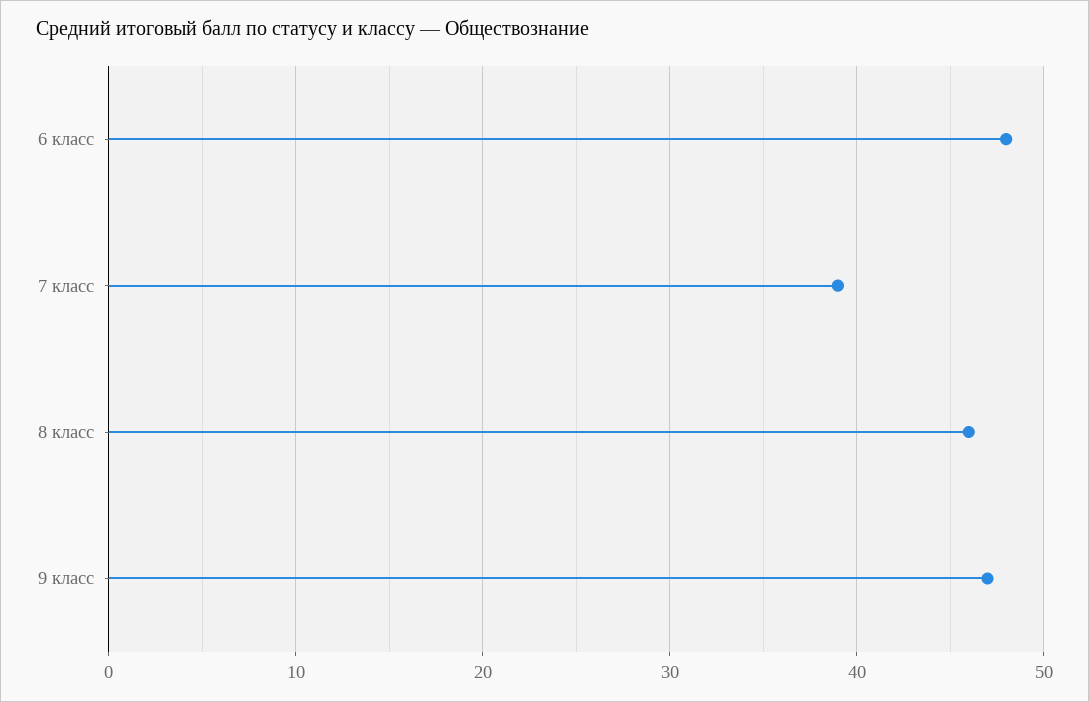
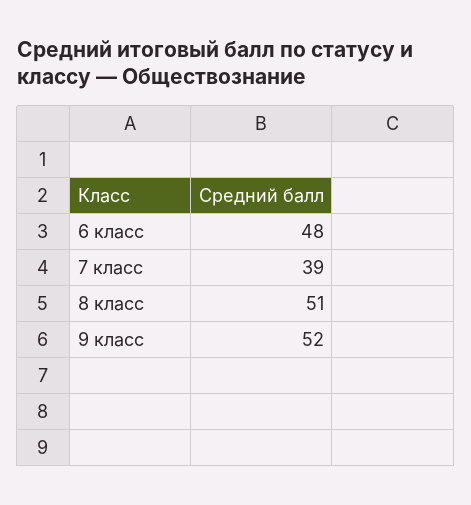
  {
    "6 класс": 48,
    "7 класс": 39,
-   "8 класс": 46,
+   "8 класс": 51,
-   "9 класс": 47
+   "9 класс": 52
  }

